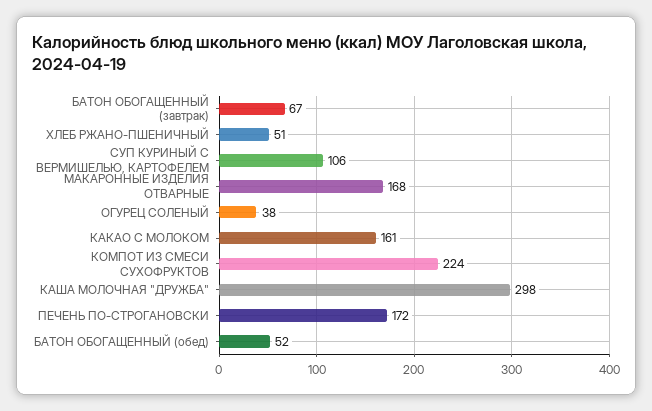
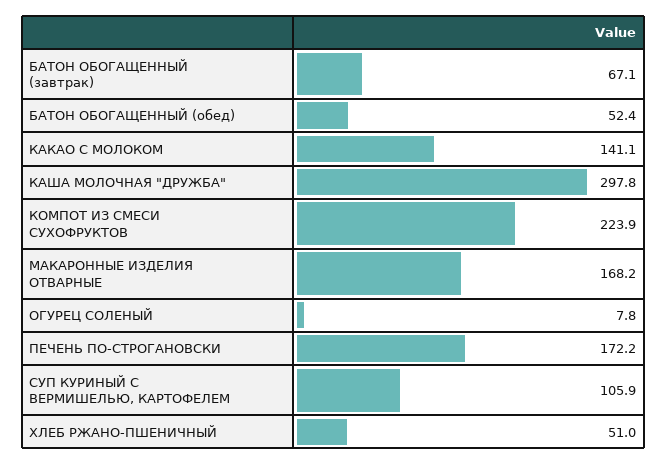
  {
    "БАТОН ОБОГАЩЕННЫЙ (завтрак)": 67.1,
    "ХЛЕБ РЖАНО-ПШЕНИЧНЫЙ": 51,
    "СУП КУРИНЫЙ С ВЕРМИШЕЛЬЮ, КАРТОФЕЛЕМ": 105.9,
    "МАКАРОННЫЕ ИЗДЕЛИЯ ОТВАРНЫЕ": 168.2,
-   "ОГУРЕЦ СОЛЕНЫЙ": 38,
+   "ОГУРЕЦ СОЛЕНЫЙ": 7.8,
-   "КАКАО С МОЛОКОМ": 161,
+   "КАКАО С МОЛОКОМ": 141.1,
    "КОМПОТ ИЗ СМЕСИ СУХОФРУКТОВ": 223.9,
    "КАША МОЛОЧНАЯ \"ДРУЖБА\"": 297.8,
    "ПЕЧЕНЬ ПО-СТРОГАНОВСКИ": 172.2,
    "БАТОН ОБОГАЩЕННЫЙ (обед)": 52.4
  }

